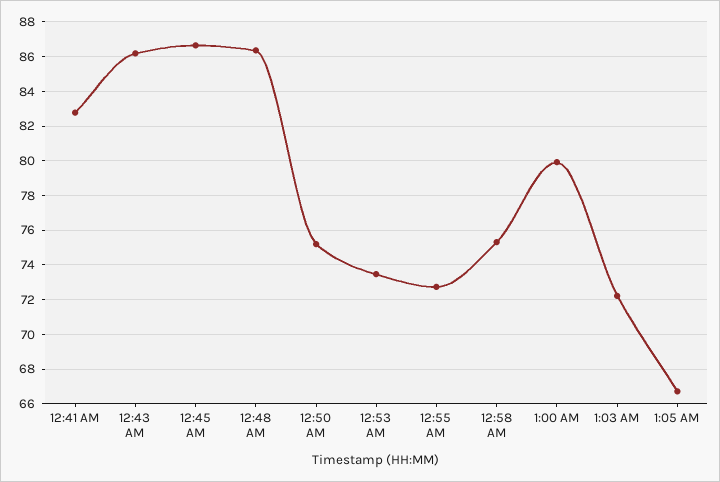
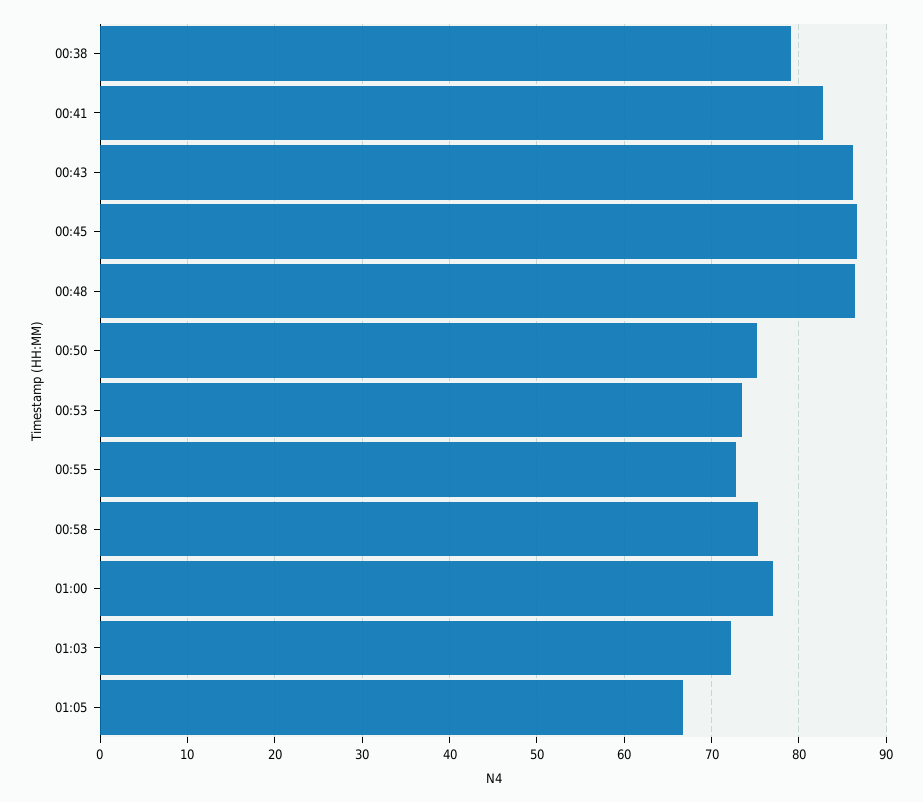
  {
    "12:41 AM": 83,
    "12:43 AM": 86,
    "12:45 AM": 86.5,
    "12:48 AM": 86.5,
    "12:50 AM": 75,
    "12:53 AM": 73.5,
    "12:55 AM": 72.5,
    "12:58 AM": 75.5,
-   "1:00 AM": 80,
+   "1:00 AM": 77,
    "1:03 AM": 72,
-   "1:05 AM": 66.5
+   "1:05 AM": 66.5,
+   "00:38": 79
  }

